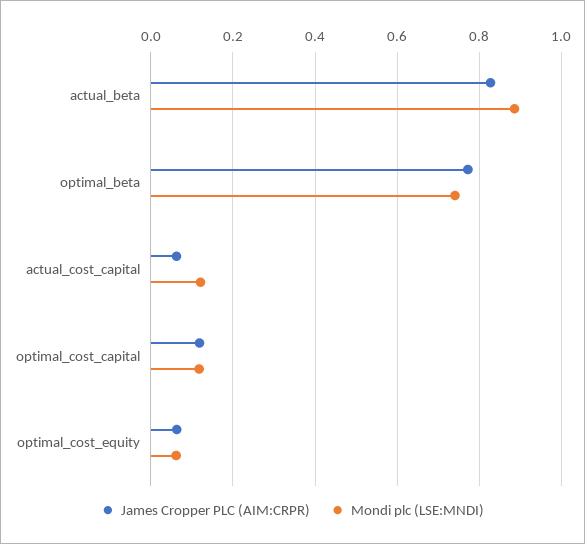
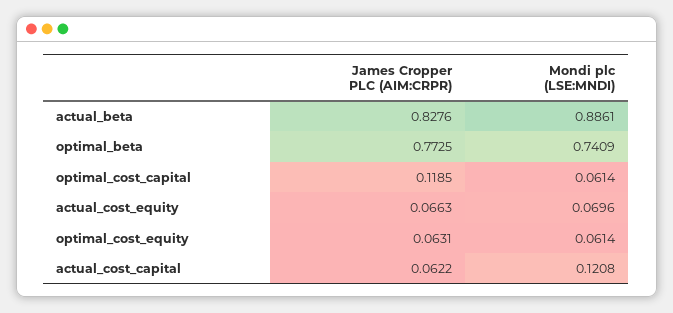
  {
    "James Cropper PLC (AIM:CRPR)": {
      "actual_beta": 0.8276,
      "optimal_beta": 0.7725,
      "actual_cost_capital": 0.0622,
      "optimal_cost_capital": 0.1185,
-     "optimal_cost_equity": 0.0631
+     "optimal_cost_equity": 0.0631,
+     "actual_cost_equity": 0.0663
    },
    "Mondi plc (LSE:MNDI)": {
      "actual_beta": 0.8861,
      "optimal_beta": 0.7409,
      "actual_cost_capital": 0.1208,
-     "optimal_cost_capital": 0.12,
+     "optimal_cost_capital": 0.0614,
-     "optimal_cost_equity": 0.0614
+     "optimal_cost_equity": 0.0614,
+     "actual_cost_equity": 0.0696
    }
  }

